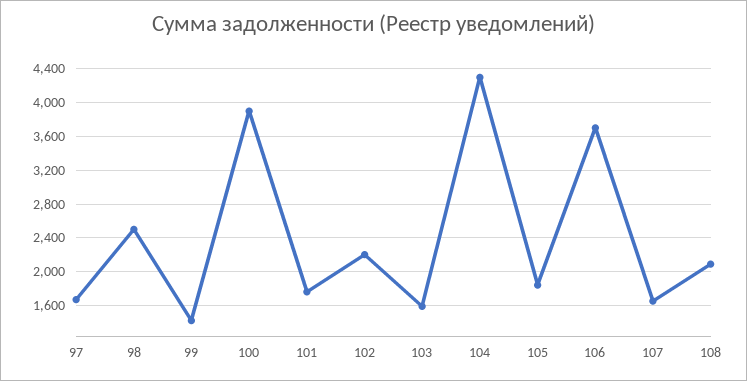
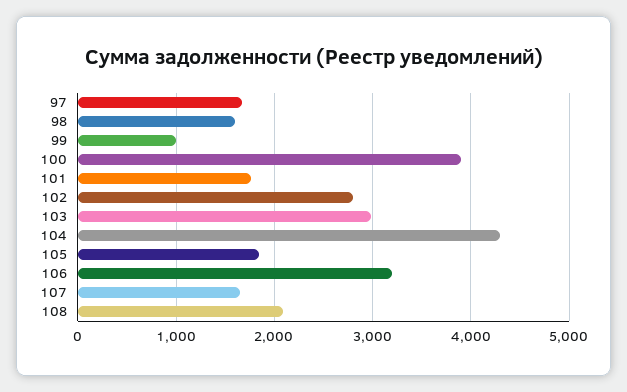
  {
    "97": 1700,
-   "98": 2500,
+   "98": 1600,
-   "99": 1400,
+   "99": 1000,
    "100": 3900,
    "101": 1800,
-   "102": 2200,
+   "102": 2800,
-   "103": 1600,
+   "103": 3000,
    "104": 4300,
    "105": 1800,
-   "106": 3700,
+   "106": 3200,
    "107": 1700,
    "108": 2100
  }

